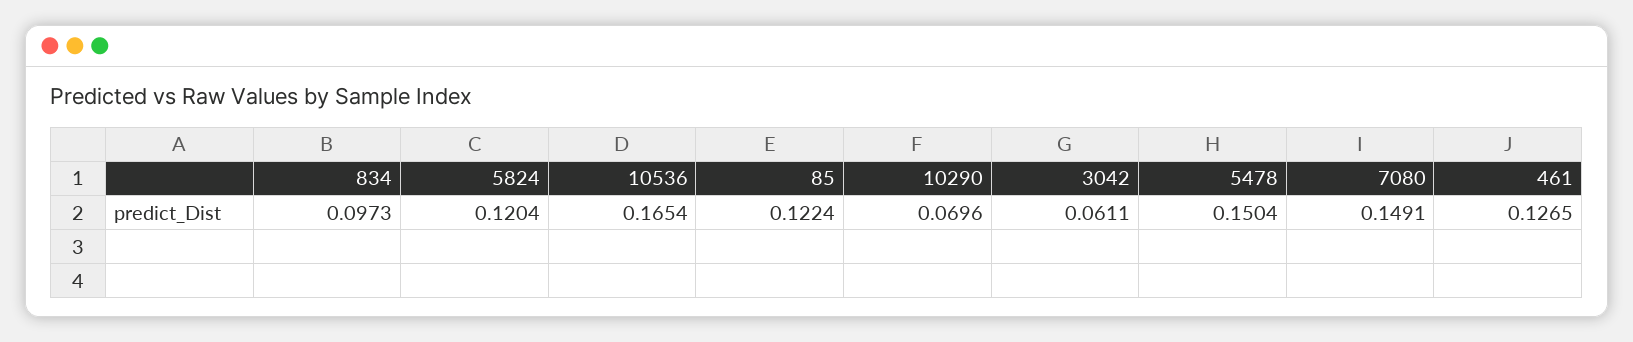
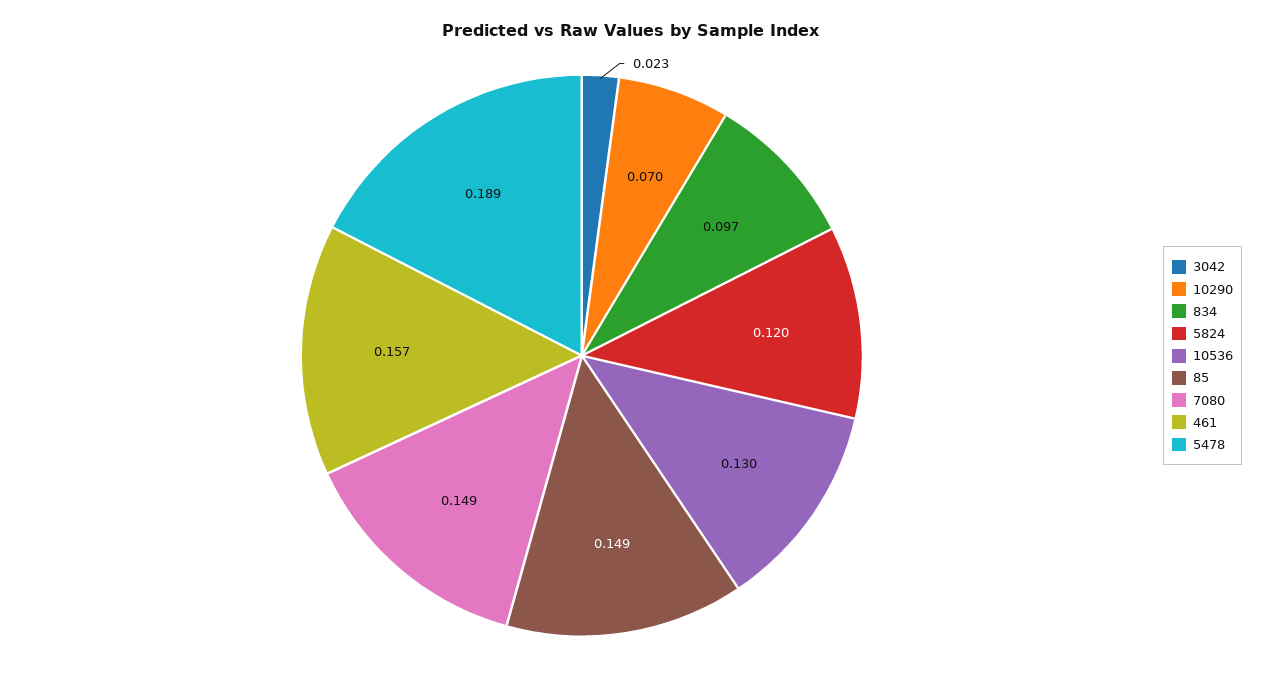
  {
    "834": 0.0973,
    "5824": 0.1204,
-   "10536": 0.1654,
+   "10536": 0.13,
-   "85": 0.1224,
+   "85": 0.149,
    "10290": 0.0696,
-   "3042": 0.0611,
+   "3042": 0.023,
-   "5478": 0.1504,
+   "5478": 0.189,
    "7080": 0.1491,
-   "461": 0.1265
+   "461": 0.157
  }

